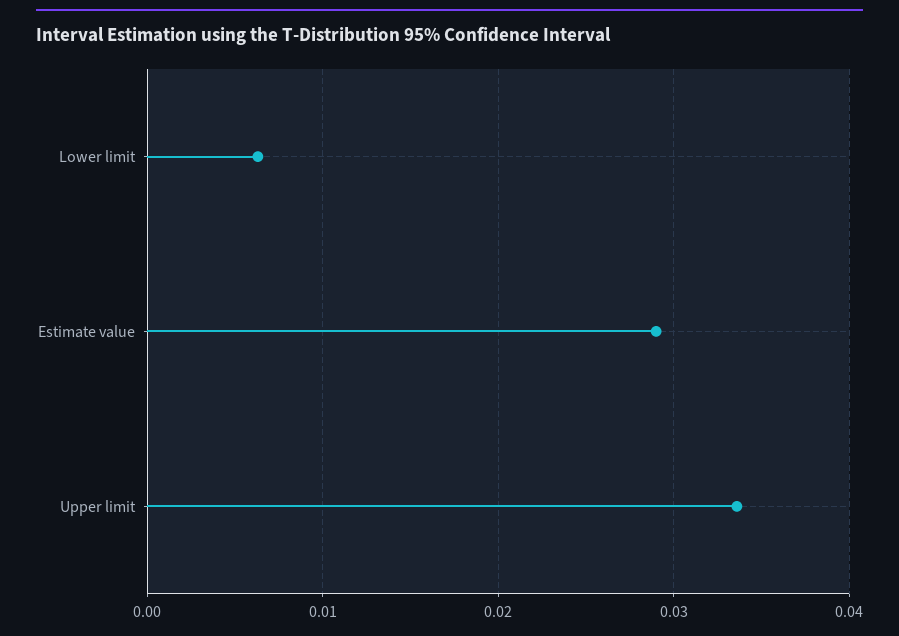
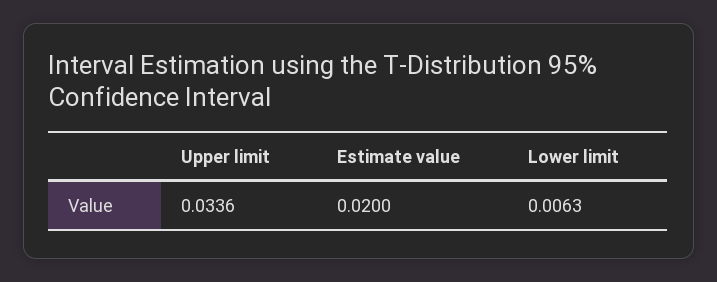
  {
    "Lower limit": 0.0063,
-   "Estimate value": 0.029,
+   "Estimate value": 0.02,
    "Upper limit": 0.0336
  }

